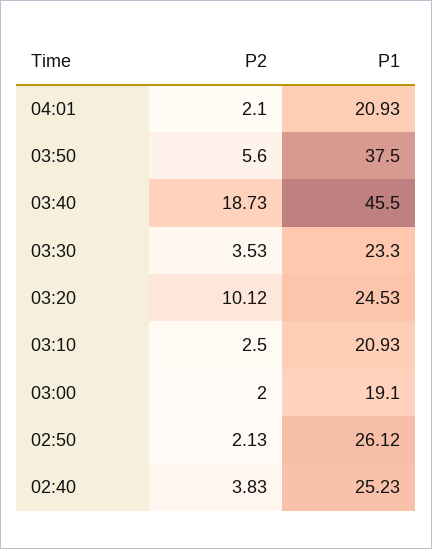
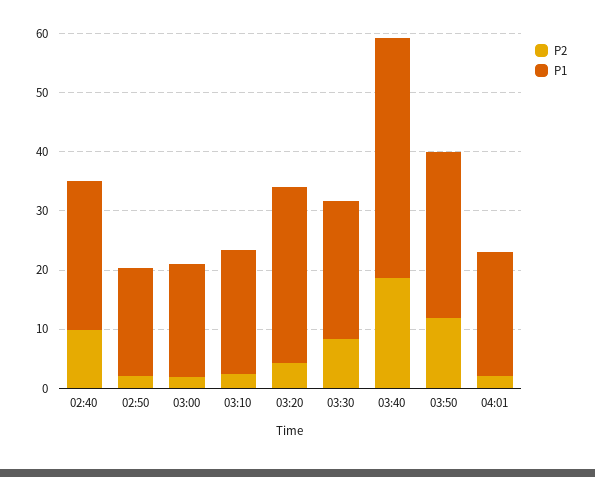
  {
    "P2": {
      "04:01": 2.1,
-     "03:50": 5.6,
+     "03:50": 12,
      "03:40": 18.73,
-     "03:30": 3.53,
+     "03:30": 8,
-     "03:20": 10.12,
+     "03:20": 4,
      "03:10": 2.5,
      "03:00": 2,
      "02:50": 2.13,
-     "02:40": 3.83
+     "02:40": 10
    },
    "P1": {
      "04:01": 20.93,
-     "03:50": 37.5,
+     "03:50": 28,
-     "03:40": 45.5,
+     "03:40": 40,
      "03:30": 23.3,
-     "03:20": 24.53,
+     "03:20": 30,
      "03:10": 20.93,
      "03:00": 19.1,
-     "02:50": 26.12,
+     "02:50": 18,
      "02:40": 25.23
    }
  }

